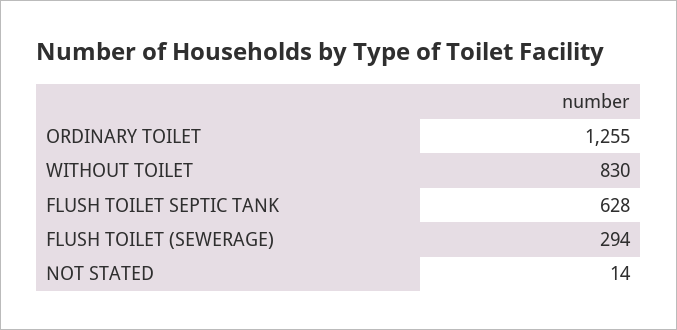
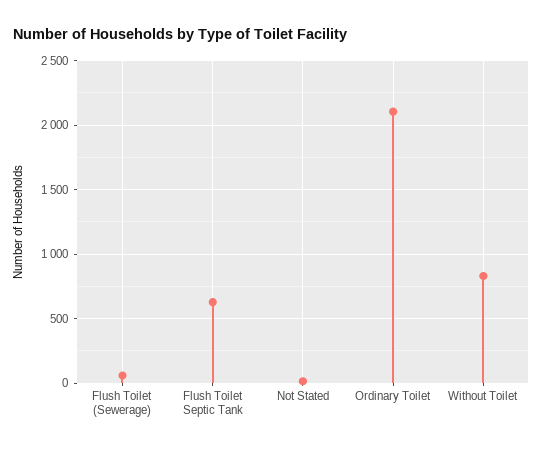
  {
-   "ORDINARY TOILET": 1255,
+   "ORDINARY TOILET": 2100,
    "WITHOUT TOILET": 830,
    "FLUSH TOILET SEPTIC TANK": 628,
-   "FLUSH TOILET (SEWERAGE)": 294,
+   "FLUSH TOILET (SEWERAGE)": 50,
    "NOT STATED": 14
  }

